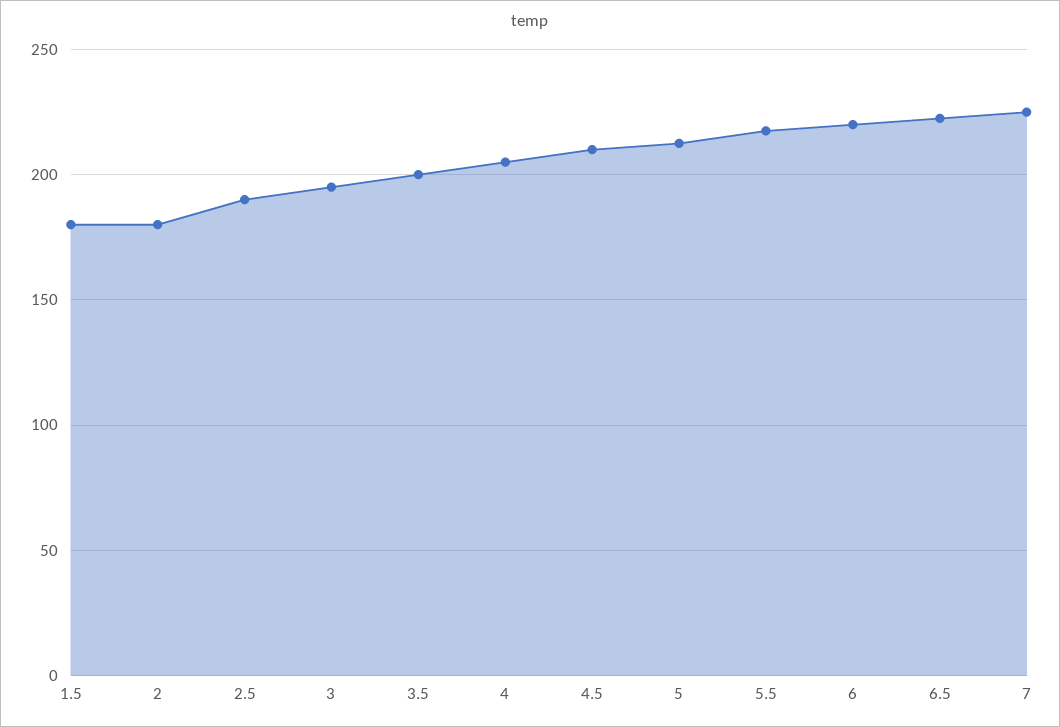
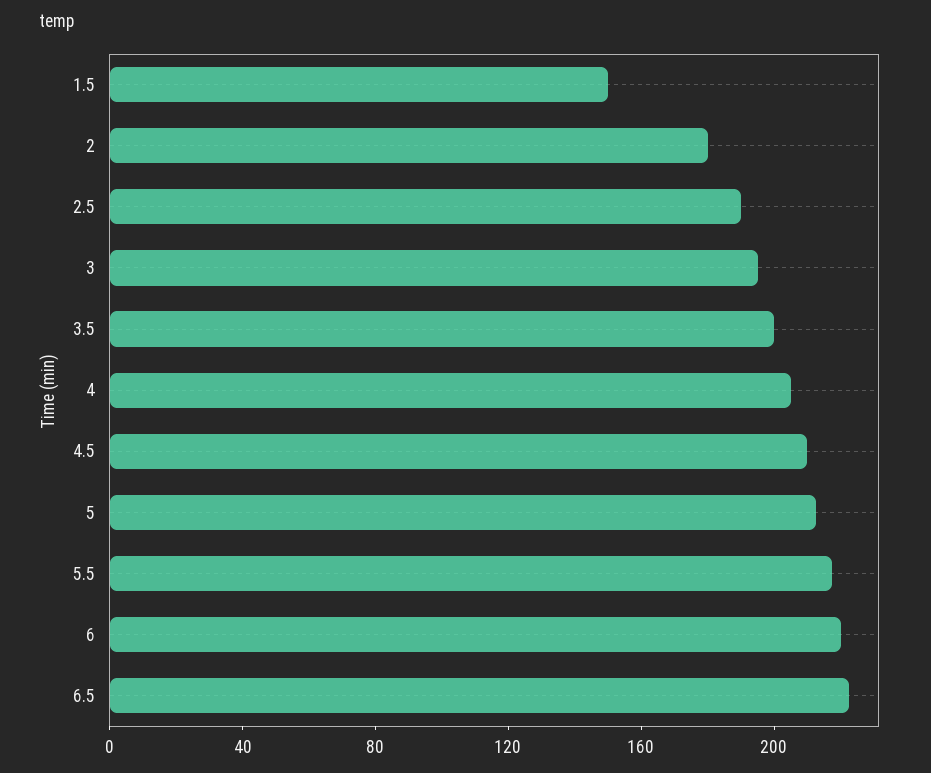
  {
-   "1.5": 180,
+   "1.5": 150,
    "2": 180,
    "2.5": 190,
    "3": 195,
    "3.5": 200,
    "4": 205,
    "4.5": 210,
    "5": 215,
    "5.5": 220,
    "6": 220,
-   "6.5": 225,
+   "6.5": 225
-   "7": 225
  }

